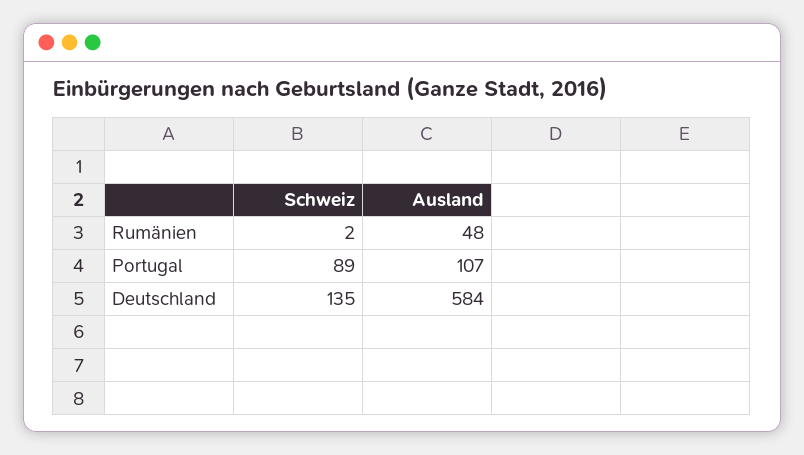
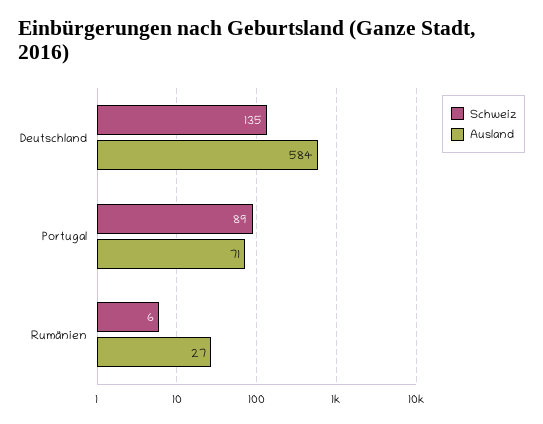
  {
    "Schweiz": {
-     "Rumänien": 2,
+     "Rumänien": 6,
      "Portugal": 89,
      "Deutschland": 135
    },
    "Ausland": {
-     "Rumänien": 48,
+     "Rumänien": 27,
-     "Portugal": 107,
+     "Portugal": 71,
      "Deutschland": 584
    }
  }

